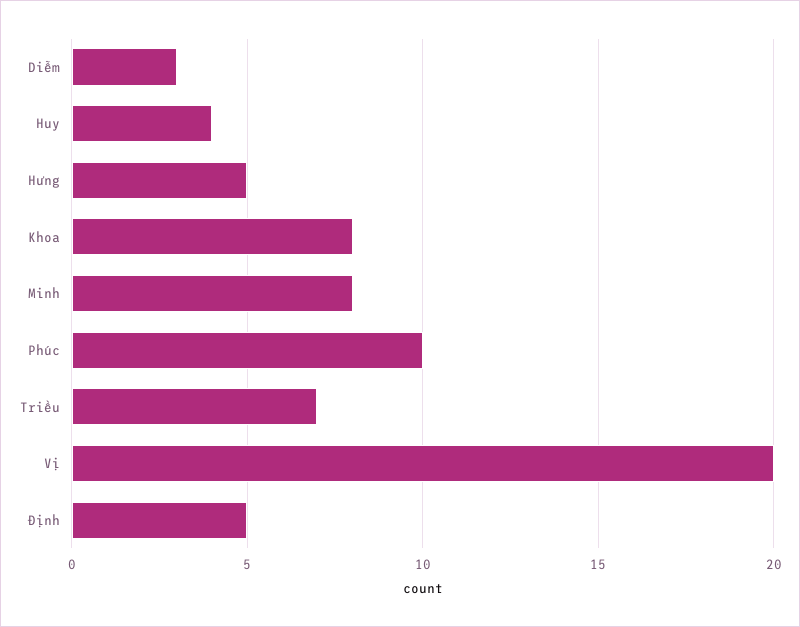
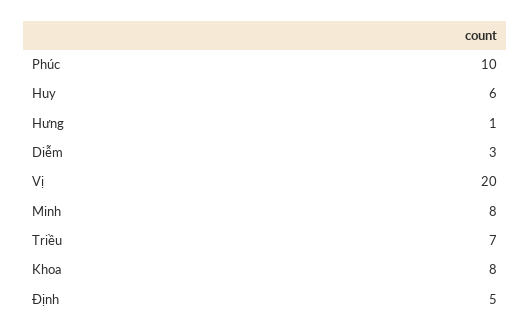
  {
    "Diễm": 3,
-   "Huy": 4,
+   "Huy": 6,
-   "Hưng": 5,
+   "Hưng": 1,
    "Khoa": 8,
    "Minh": 8,
    "Phúc": 10,
    "Triều": 7,
    "Vị": 20,
    "Định": 5
  }

